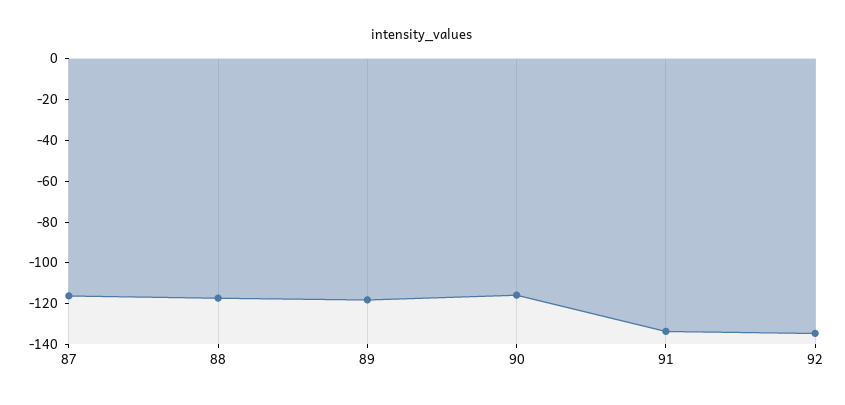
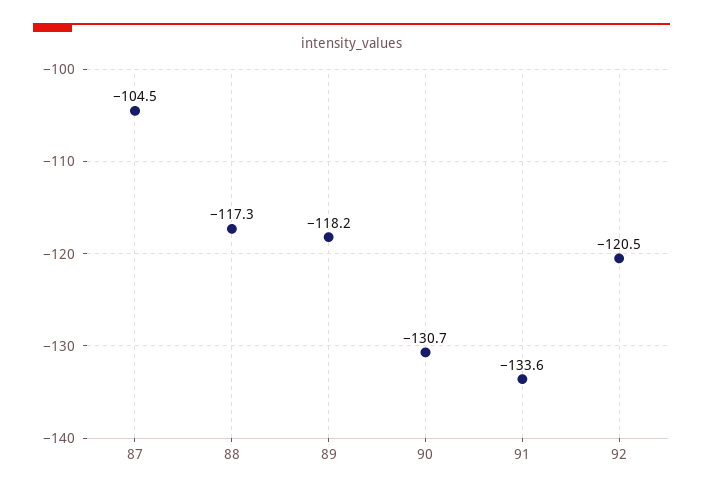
  {
-   "87": -115,
+   "87": -104.5,
    "88": -117.3,
    "89": -118.2,
-   "90": -115,
+   "90": -130.7,
    "91": -133.6,
-   "92": -135
+   "92": -120.5
  }

